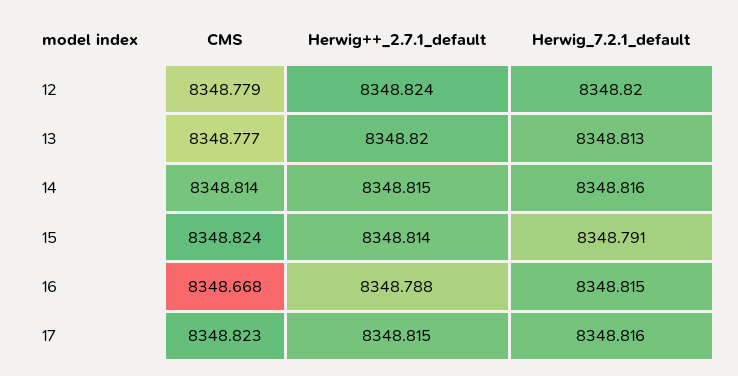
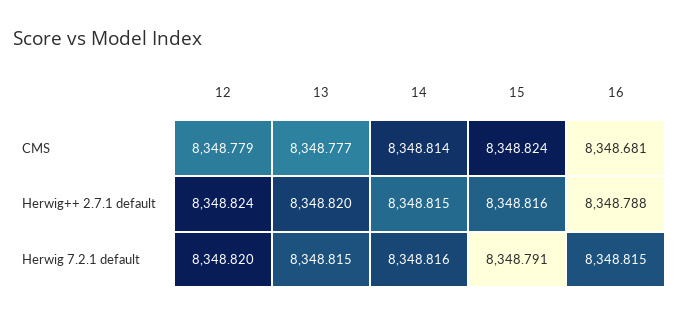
  {
    "CMS": {
      "12": 8348.779,
      "13": 8348.777,
      "14": 8348.814,
      "15": 8348.824,
-     "16": 8348.668,
+     "16": 8348.681
-     "17": 8348.823
    },
    "Herwig++_2.7.1_default": {
      "12": 8348.824,
      "13": 8348.82,
      "14": 8348.815,
-     "15": 8348.814,
+     "15": 8348.816,
-     "16": 8348.788,
+     "16": 8348.788
-     "17": 8348.815
    },
    "Herwig_7.2.1_default": {
      "12": 8348.82,
-     "13": 8348.813,
+     "13": 8348.815,
      "14": 8348.816,
      "15": 8348.791,
-     "16": 8348.815,
+     "16": 8348.815
-     "17": 8348.816
    }
  }

